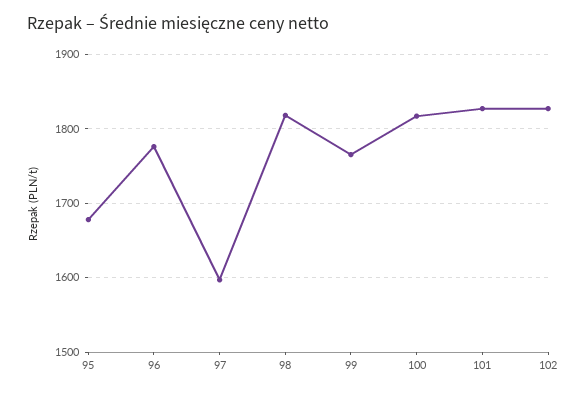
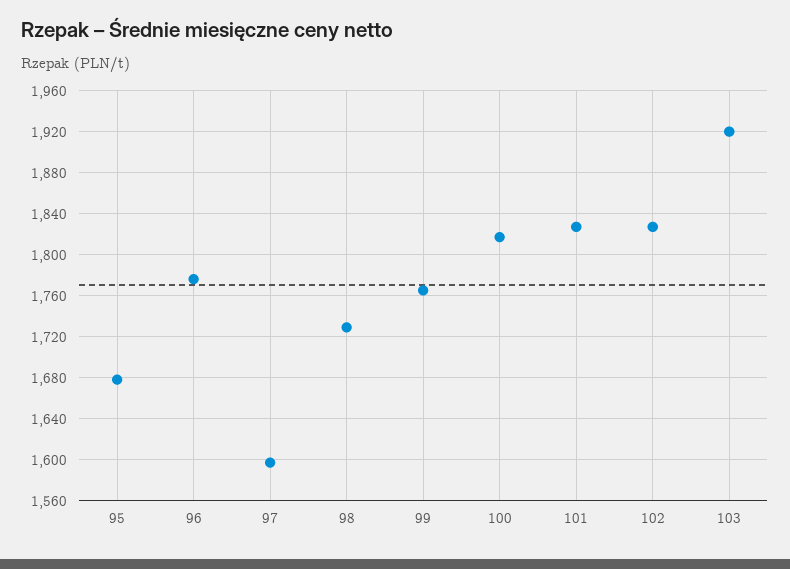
  {
    "95": 1680,
    "96": 1780,
    "97": 1600,
-   "98": 1820,
+   "98": 1730,
    "99": 1770,
    "100": 1820,
    "101": 1830,
-   "102": 1830
+   "102": 1830,
+   "103": 1920
  }

